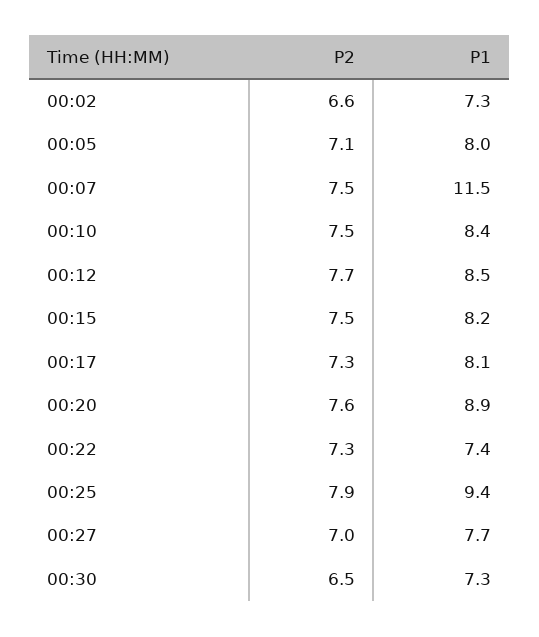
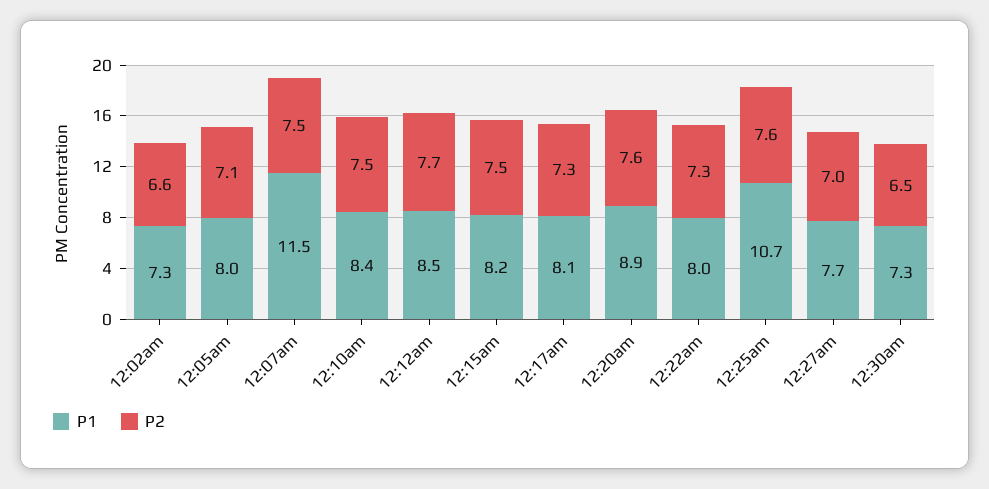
  {
    "P2": {
      "00:02": 6.6,
      "00:05": 7.1,
      "00:07": 7.5,
      "00:10": 7.5,
      "00:12": 7.7,
      "00:15": 7.5,
      "00:17": 7.3,
      "00:20": 7.6,
      "00:22": 7.3,
-     "00:25": 7.9,
+     "00:25": 7.6,
      "00:27": 7,
      "00:30": 6.5
    },
    "P1": {
      "00:02": 7.3,
      "00:05": 8,
      "00:07": 11.5,
      "00:10": 8.4,
      "00:12": 8.5,
      "00:15": 8.2,
      "00:17": 8.1,
      "00:20": 8.9,
-     "00:22": 7.4,
+     "00:22": 8,
-     "00:25": 9.4,
+     "00:25": 10.7,
      "00:27": 7.7,
      "00:30": 7.3
    }
  }

